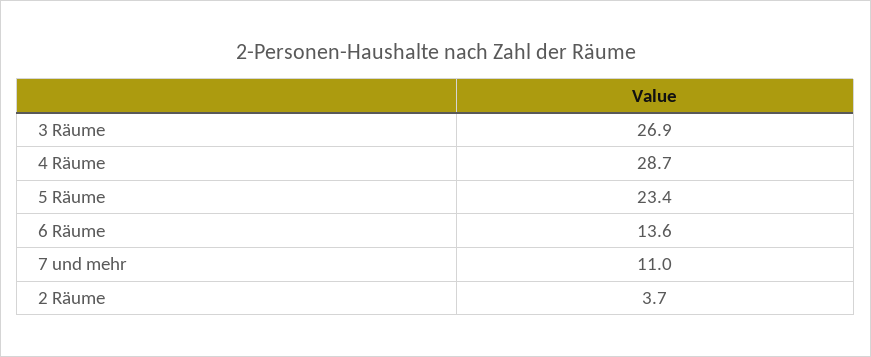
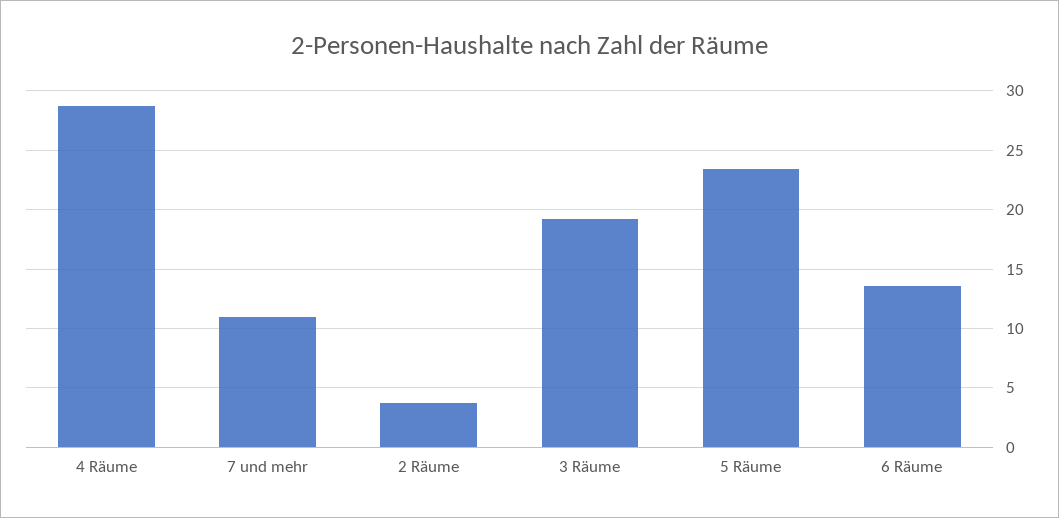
  {
-   "3 Räume": 26.9,
+   "3 Räume": 19,
    "4 Räume": 28.7,
    "5 Räume": 23.4,
    "6 Räume": 13.6,
    "7 und mehr": 11,
    "2 Räume": 3.7
  }

